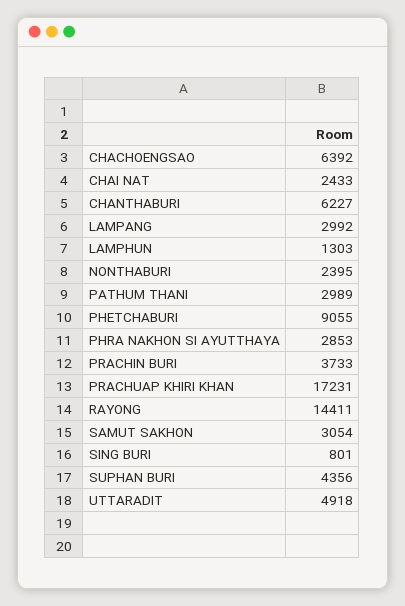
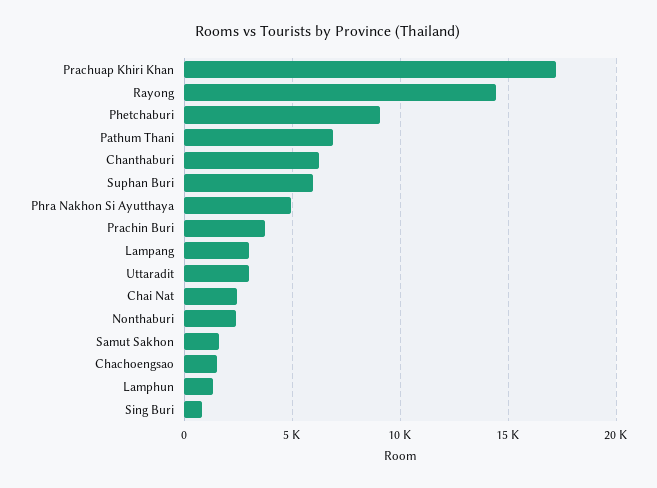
  {
-   "CHACHOENGSAO": 6392,
+   "CHACHOENGSAO": 1500,
    "CHAI NAT": 2433,
    "CHANTHABURI": 6227,
    "LAMPANG": 2992,
    "LAMPHUN": 1303,
    "NONTHABURI": 2395,
-   "PATHUM THANI": 2989,
+   "PATHUM THANI": 7000,
    "PHETCHABURI": 9055,
-   "PHRA NAKHON SI AYUTTHAYA": 2853,
+   "PHRA NAKHON SI AYUTTHAYA": 5000,
    "PRACHIN BURI": 3733,
    "PRACHUAP KHIRI KHAN": 17231,
    "RAYONG": 14411,
-   "SAMUT SAKHON": 3054,
+   "SAMUT SAKHON": 1500,
    "SING BURI": 801,
-   "SUPHAN BURI": 4356,
+   "SUPHAN BURI": 6000,
-   "UTTARADIT": 4918
+   "UTTARADIT": 3000
  }

